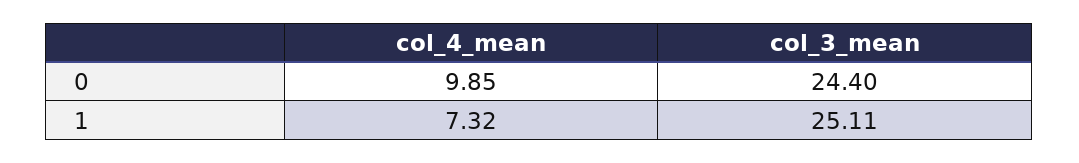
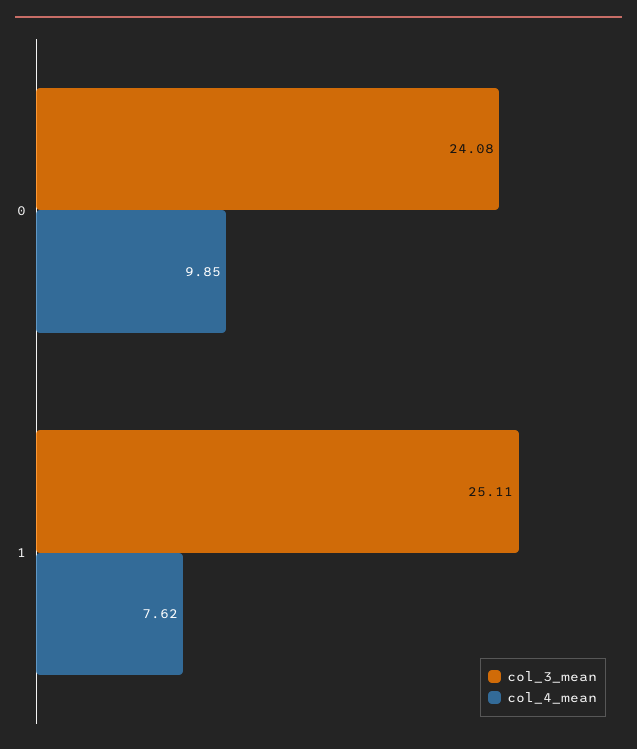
  {
    "col_4_mean": {
      "0": 9.85,
-     "1": 7.32
+     "1": 7.62
    },
    "col_3_mean": {
-     "0": 24.4,
+     "0": 24.08,
      "1": 25.11
    }
  }

